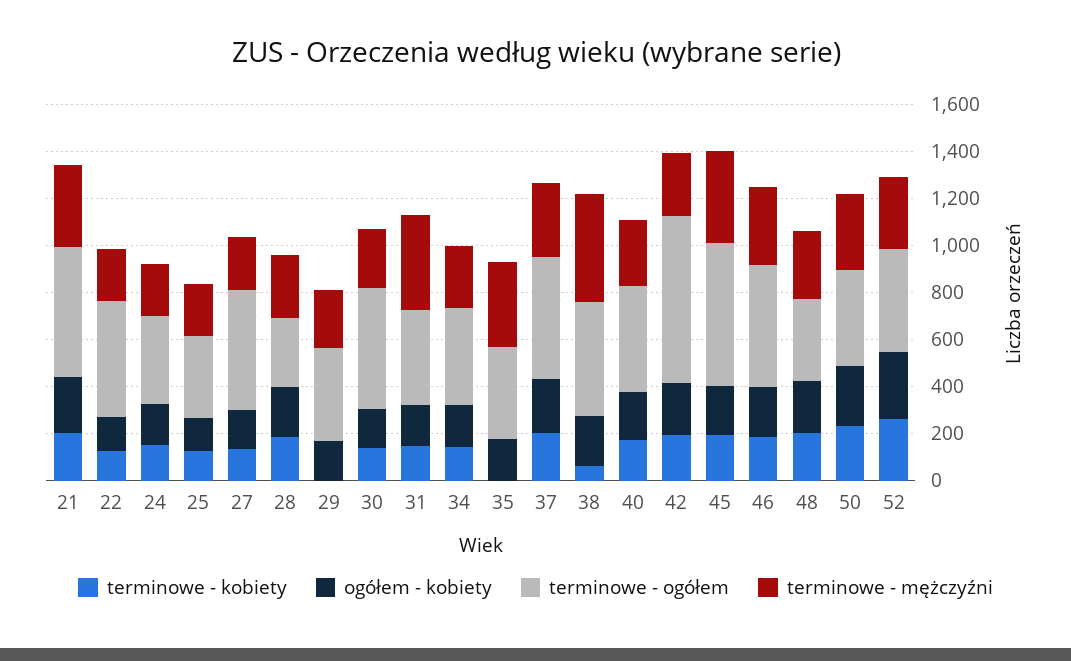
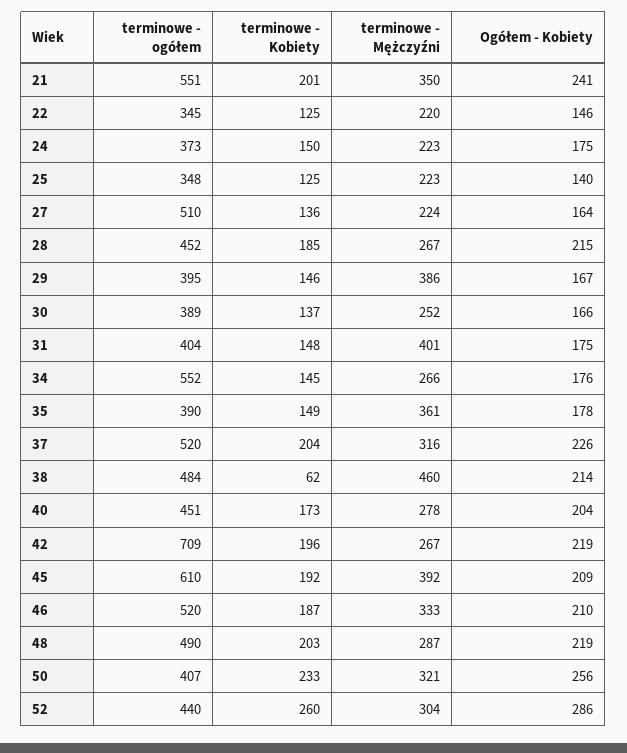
  {
    "terminowe - kobiety": {
      "21": 201,
      "22": 125,
      "24": 150,
      "25": 125,
      "27": 136,
      "28": 185,
-     "29": 0,
+     "29": 146,
      "30": 137,
      "31": 148,
      "34": 145,
-     "35": 0,
+     "35": 149,
      "37": 204,
      "38": 62,
      "40": 173,
      "42": 196,
      "45": 192,
      "46": 187,
      "48": 203,
      "50": 233,
      "52": 260
    },
    "ogółem - kobiety": {
      "21": 241,
      "22": 146,
      "24": 175,
      "25": 140,
      "27": 164,
      "28": 215,
      "29": 167,
      "30": 166,
      "31": 175,
      "34": 176,
      "35": 178,
      "37": 226,
      "38": 214,
      "40": 204,
      "42": 219,
      "45": 209,
      "46": 210,
      "48": 219,
      "50": 256,
      "52": 286
    },
    "terminowe - ogółem": {
      "21": 551,
-     "22": 500,
+     "22": 345,
      "24": 373,
      "25": 348,
      "27": 510,
-     "28": 300,
+     "28": 452,
      "29": 395,
-     "30": 500,
+     "30": 389,
      "31": 404,
-     "34": 400,
+     "34": 552,
      "35": 390,
      "37": 520,
      "38": 484,
      "40": 451,
      "42": 709,
      "45": 610,
      "46": 520,
-     "48": 350,
+     "48": 490,
      "50": 407,
      "52": 440
    },
    "terminowe - mężczyźni": {
      "21": 350,
      "22": 220,
      "24": 223,
      "25": 223,
      "27": 224,
      "28": 267,
-     "29": 250,
+     "29": 386,
      "30": 252,
      "31": 401,
      "34": 266,
      "35": 361,
      "37": 316,
      "38": 460,
      "40": 278,
      "42": 267,
      "45": 392,
      "46": 333,
      "48": 287,
      "50": 321,
      "52": 304
    }
  }

